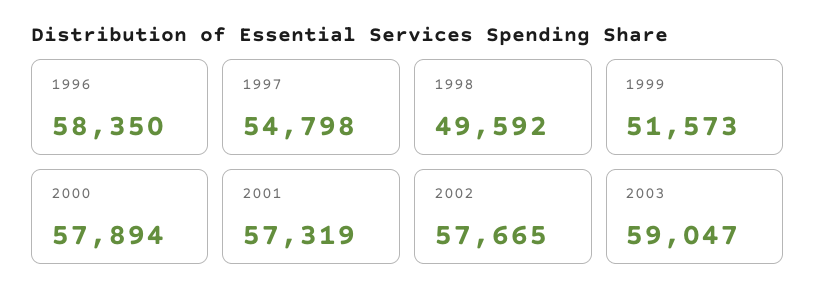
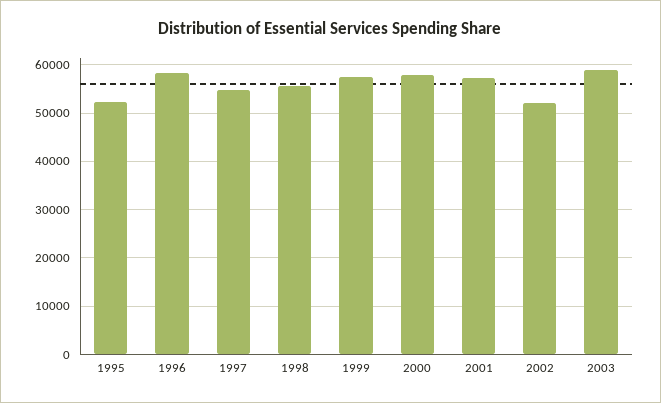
  {
    "1996": 58350,
    "1997": 54798,
-   "1998": 49592,
+   "1998": 56000,
-   "1999": 51573,
+   "1999": 58000,
    "2000": 57894,
    "2001": 57319,
-   "2002": 57665,
+   "2002": 52000,
-   "2003": 59047
+   "2003": 59047,
+   "1995": 52000
  }

